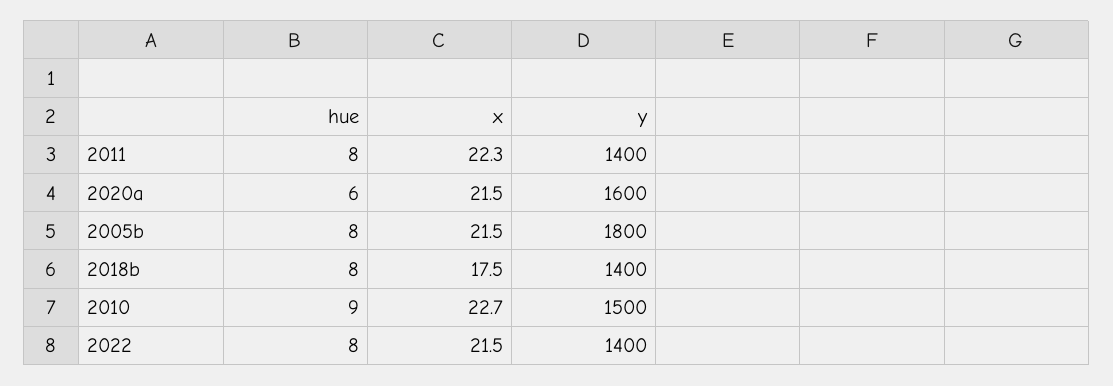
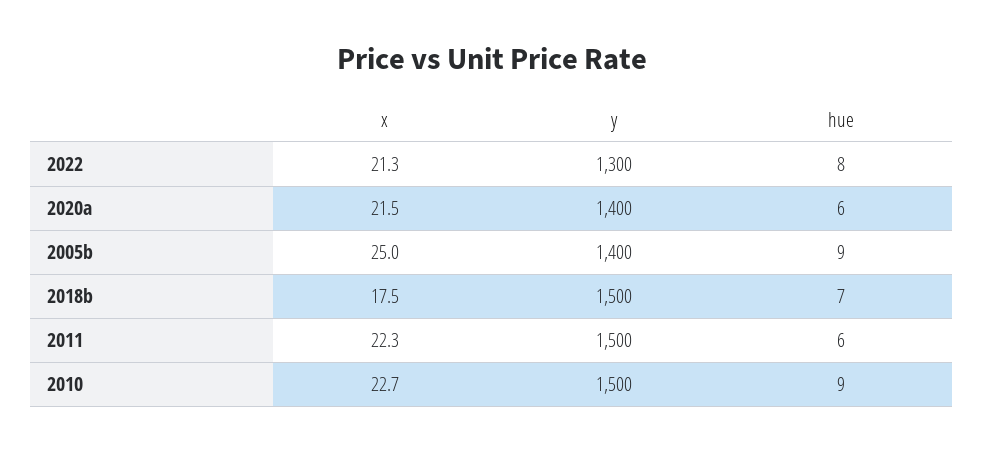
  {
    "hue": {
-     "2011": 8,
+     "2011": 6,
      "2020a": 6,
-     "2005b": 8,
+     "2005b": 9,
-     "2018b": 8,
+     "2018b": 7,
      "2010": 9,
      "2022": 8
    },
    "x": {
      "2011": 22.3,
      "2020a": 21.5,
-     "2005b": 21.5,
+     "2005b": 25,
      "2018b": 17.5,
      "2010": 22.7,
-     "2022": 21.5
+     "2022": 21.3
    },
    "y": {
-     "2011": 1400,
+     "2011": 1500,
-     "2020a": 1600,
+     "2020a": 1400,
-     "2005b": 1800,
+     "2005b": 1400,
-     "2018b": 1400,
+     "2018b": 1500,
      "2010": 1500,
-     "2022": 1400
+     "2022": 1300
    }
  }

